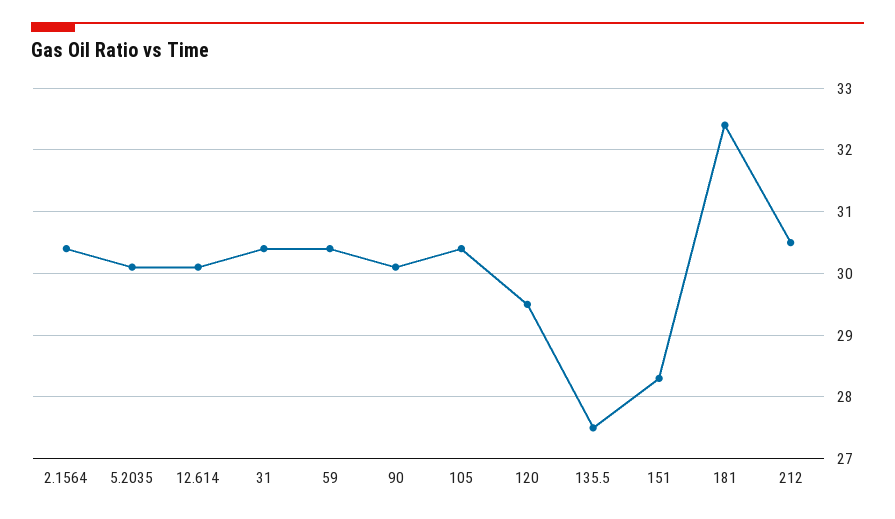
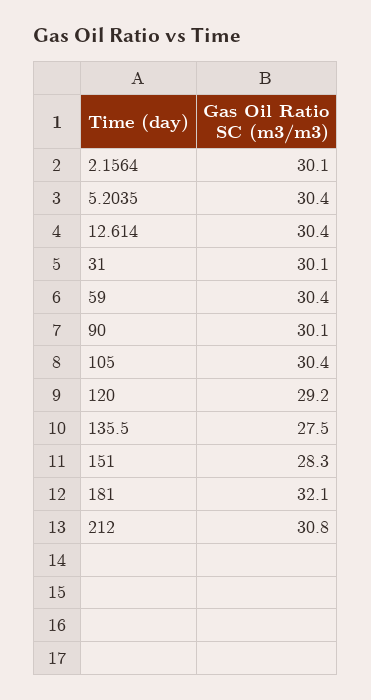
  {
-   "2.1564": 30.4,
+   "2.1564": 30.1,
-   "5.2035": 30.1,
+   "5.2035": 30.4,
-   "12.614": 30.1,
+   "12.614": 30.4,
-   "31": 30.4,
+   "31": 30.1,
    "59": 30.4,
    "90": 30.1,
    "105": 30.4,
-   "120": 29.5,
+   "120": 29.2,
    "135.5": 27.5,
    "151": 28.3,
-   "181": 32.4,
+   "181": 32.1,
-   "212": 30.5
+   "212": 30.8
  }

